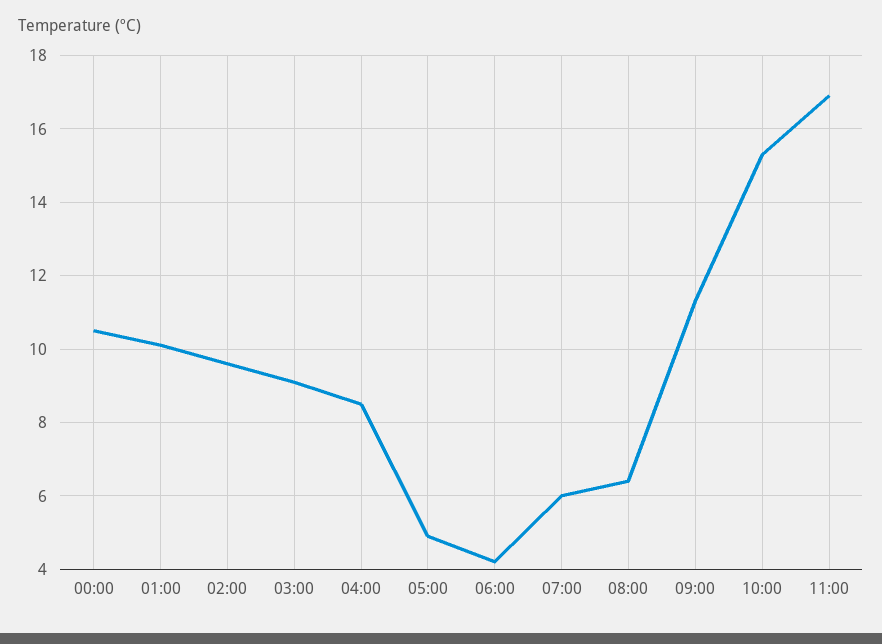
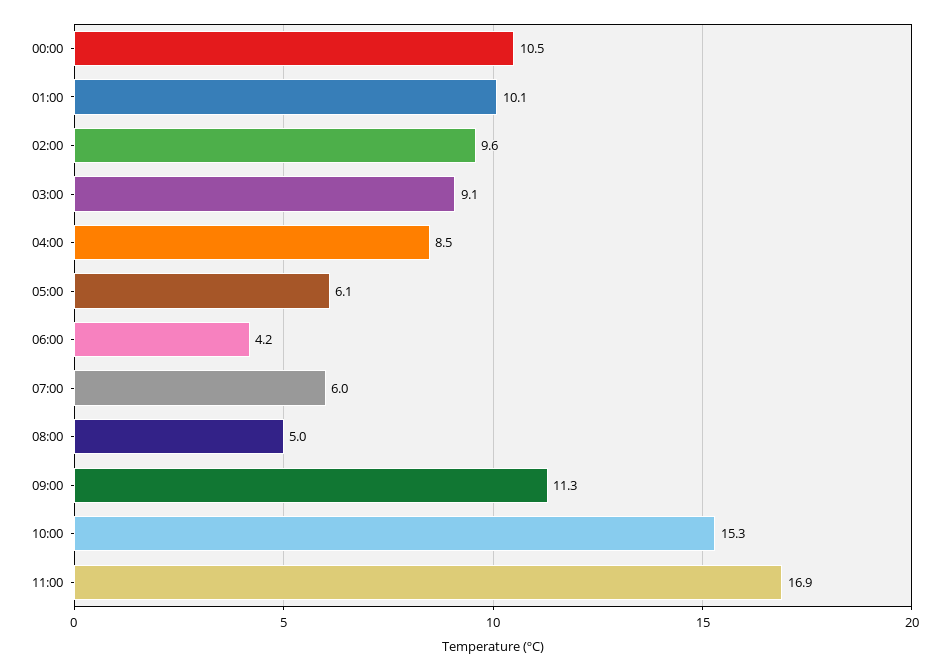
  {
    "00:00": 10.5,
    "01:00": 10.1,
    "02:00": 9.6,
    "03:00": 9.1,
    "04:00": 8.5,
-   "05:00": 5,
+   "05:00": 6.1,
    "06:00": 4.2,
    "07:00": 6,
-   "08:00": 6.5,
+   "08:00": 5,
    "09:00": 11.3,
    "10:00": 15.3,
    "11:00": 16.9
  }

